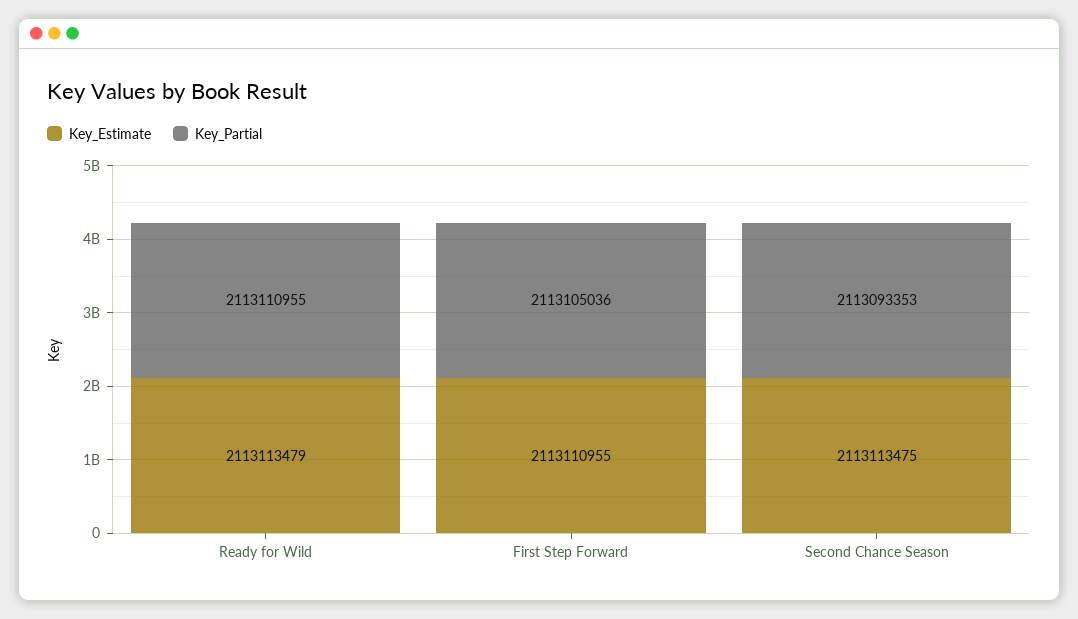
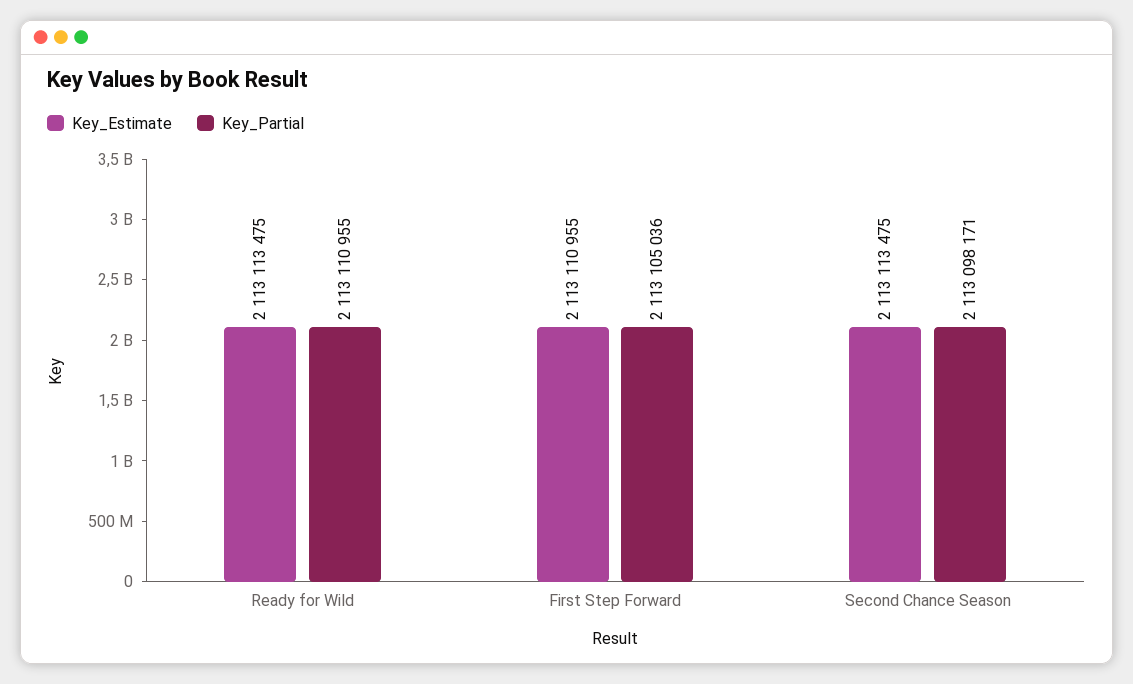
  {
    "Key_Estimate": {
-     "Ready for Wild": 2113113479,
+     "Ready for Wild": 2113113475,
      "First Step Forward": 2113110955,
      "Second Chance Season": 2113113475
    },
    "Key_Partial": {
      "Ready for Wild": 2113110955,
      "First Step Forward": 2113105036,
-     "Second Chance Season": 2113093353
+     "Second Chance Season": 2113098171
    }
  }

